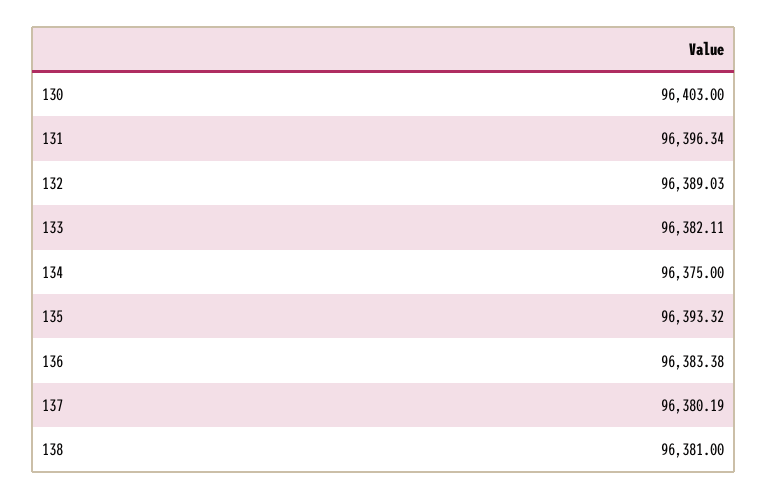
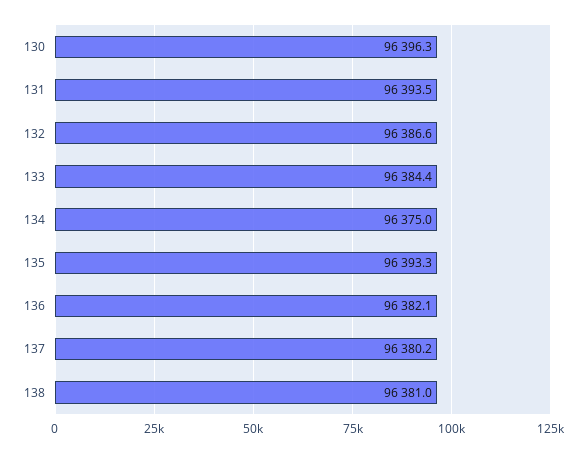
  {
-   "130": 96403,
+   "130": 96396.3,
-   "131": 96396.34,
+   "131": 96393.5,
-   "132": 96389.03,
+   "132": 96386.6,
-   "133": 96382.11,
+   "133": 96384.4,
    "134": 96375,
    "135": 96393.32,
-   "136": 96383.38,
+   "136": 96382.1,
    "137": 96380.19,
    "138": 96381
  }

